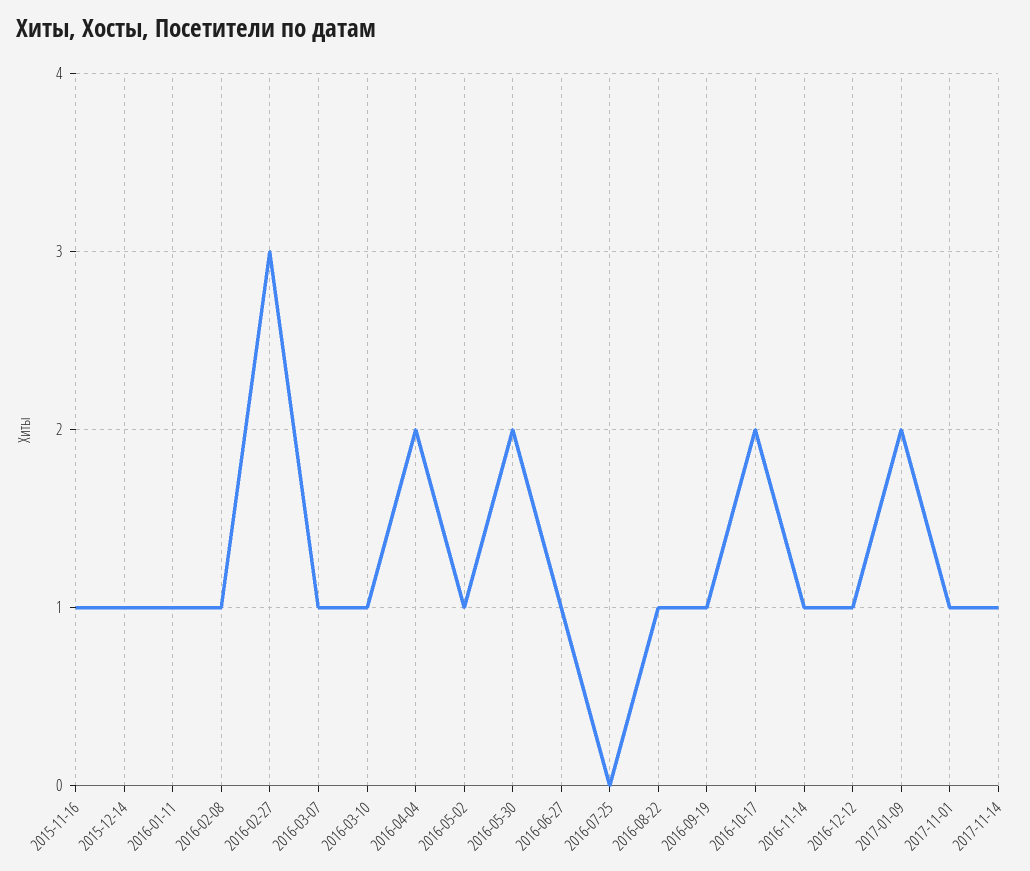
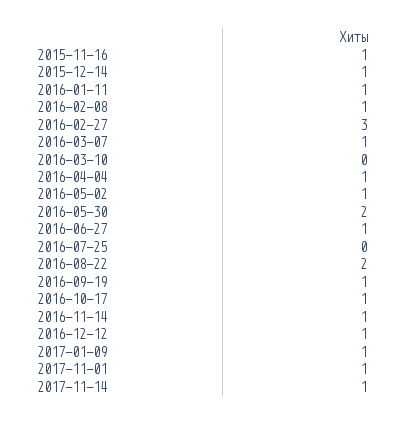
  {
    "2015-11-16": 1,
    "2015-12-14": 1,
    "2016-01-11": 1,
    "2016-02-08": 1,
    "2016-02-27": 3,
    "2016-03-07": 1,
-   "2016-03-10": 1,
+   "2016-03-10": 0,
-   "2016-04-04": 2,
+   "2016-04-04": 1,
    "2016-05-02": 1,
    "2016-05-30": 2,
    "2016-06-27": 1,
    "2016-07-25": 0,
-   "2016-08-22": 1,
+   "2016-08-22": 2,
    "2016-09-19": 1,
-   "2016-10-17": 2,
+   "2016-10-17": 1,
    "2016-11-14": 1,
    "2016-12-12": 1,
-   "2017-01-09": 2,
+   "2017-01-09": 1,
    "2017-11-01": 1,
    "2017-11-14": 1
  }

